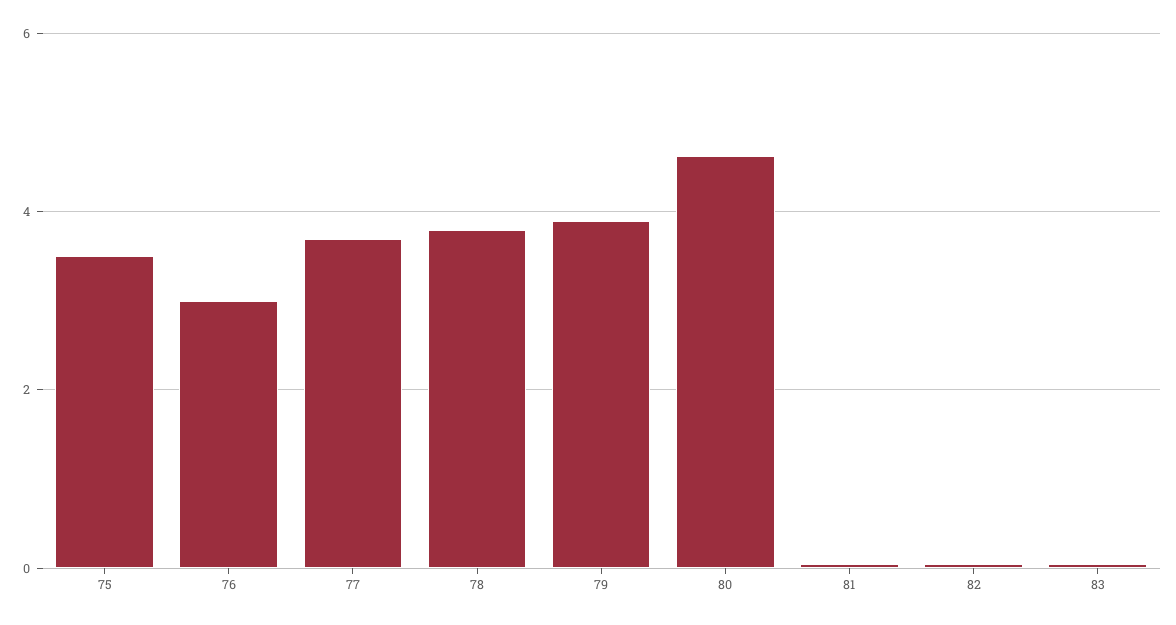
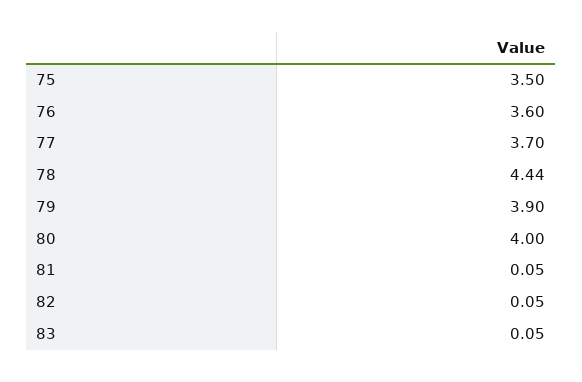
  {
    "75": 3.5,
-   "76": 3,
+   "76": 3.6,
    "77": 3.7,
-   "78": 3.8,
+   "78": 4.44,
    "79": 3.9,
-   "80": 4.6,
+   "80": 4,
    "81": 0.05,
    "82": 0.05,
    "83": 0.05
  }

